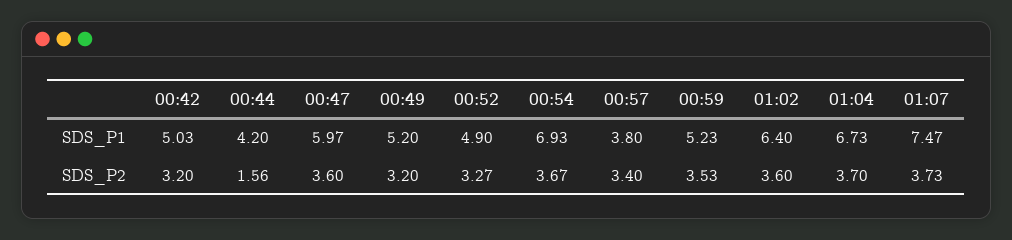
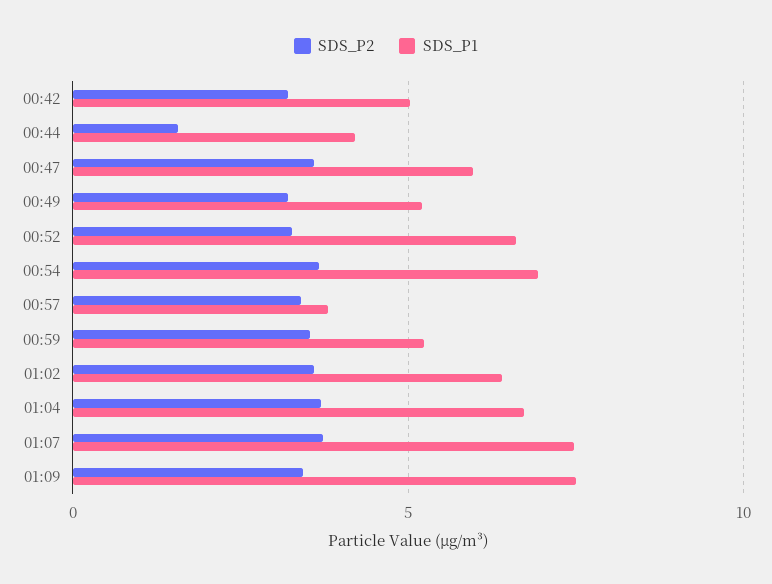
  {
    "SDS_P1": {
      "00:42": 5.03,
      "00:44": 4.2,
      "00:47": 5.97,
      "00:49": 5.2,
-     "00:52": 4.9,
+     "00:52": 6.5,
      "00:54": 6.93,
      "00:57": 3.8,
      "00:59": 5.23,
      "01:02": 6.4,
      "01:04": 6.73,
-     "01:07": 7.47
+     "01:07": 7.47,
+     "01:09": 7.5
    },
    "SDS_P2": {
      "00:42": 3.2,
      "00:44": 1.56,
      "00:47": 3.6,
      "00:49": 3.2,
      "00:52": 3.27,
      "00:54": 3.67,
      "00:57": 3.4,
      "00:59": 3.53,
      "01:02": 3.6,
      "01:04": 3.7,
-     "01:07": 3.73
+     "01:07": 3.73,
+     "01:09": 3.5
    }
  }

